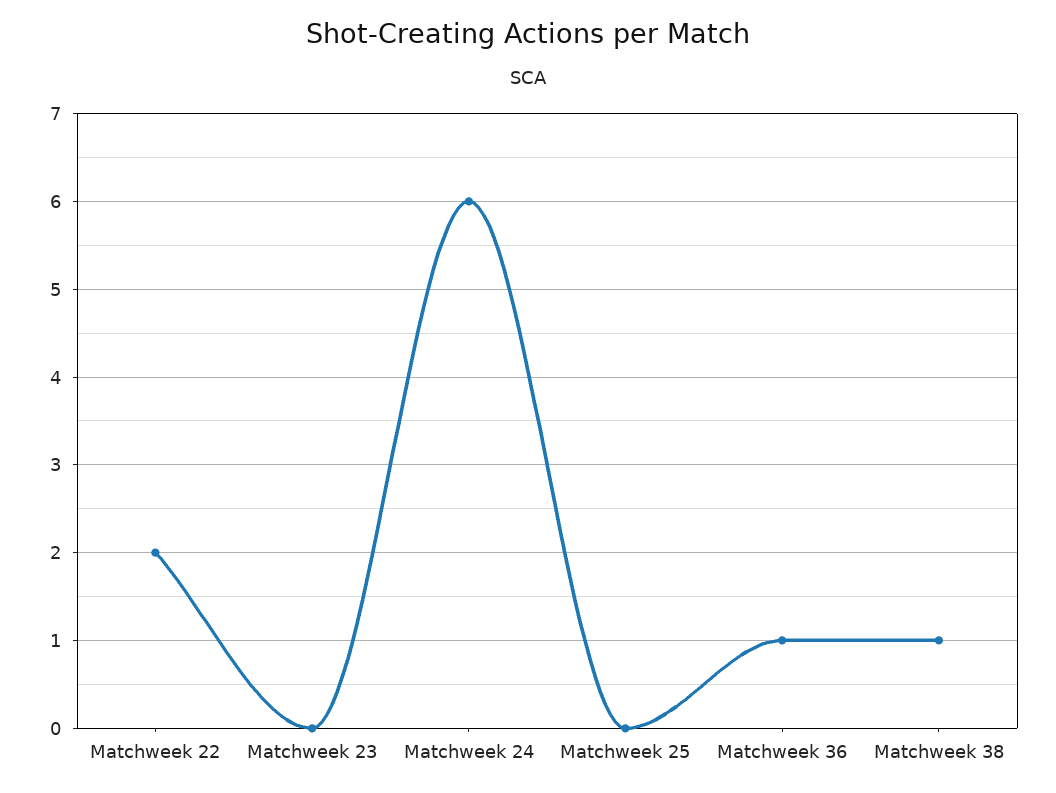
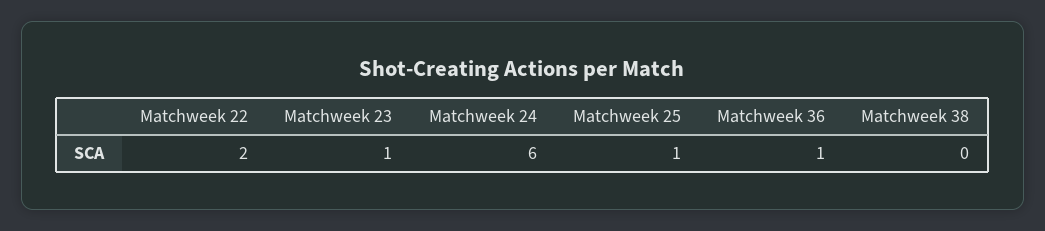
  {
    "Matchweek 22": 2,
-   "Matchweek 23": 0,
+   "Matchweek 23": 1,
    "Matchweek 24": 6,
-   "Matchweek 25": 0,
+   "Matchweek 25": 1,
    "Matchweek 36": 1,
-   "Matchweek 38": 1
+   "Matchweek 38": 0
  }

